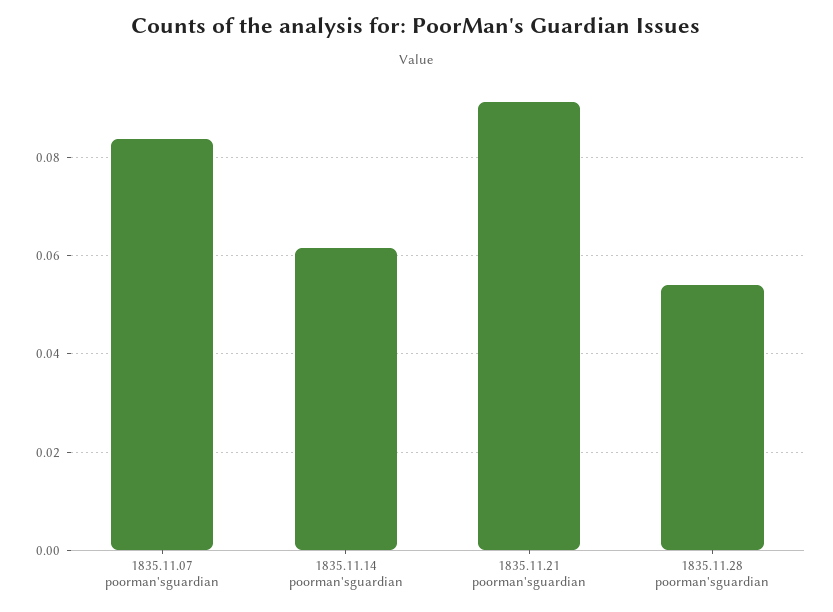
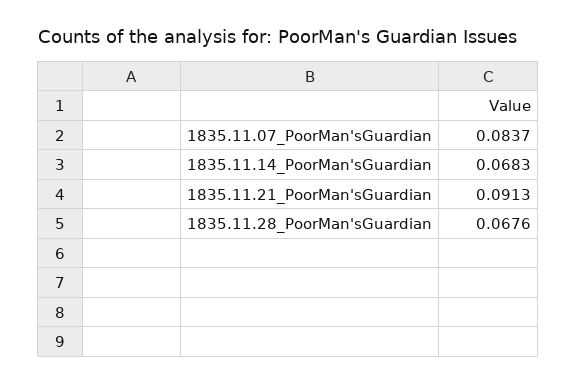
  {
    "1835.11.07 poorman'sguardian": 0.0837,
-   "1835.11.14 poorman'sguardian": 0.062,
+   "1835.11.14 poorman'sguardian": 0.0683,
    "1835.11.21 poorman'sguardian": 0.0913,
-   "1835.11.28 poorman'sguardian": 0.054
+   "1835.11.28 poorman'sguardian": 0.0676
  }

